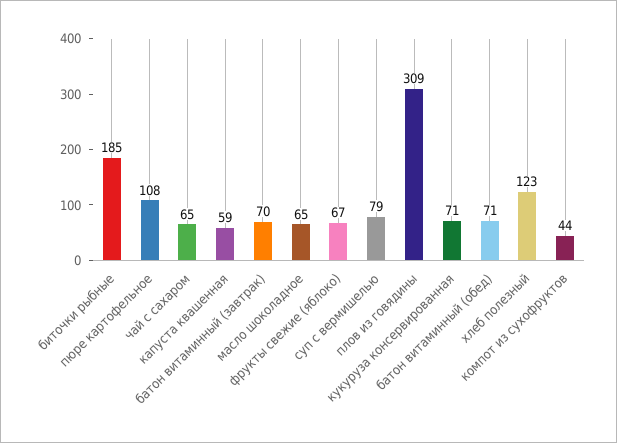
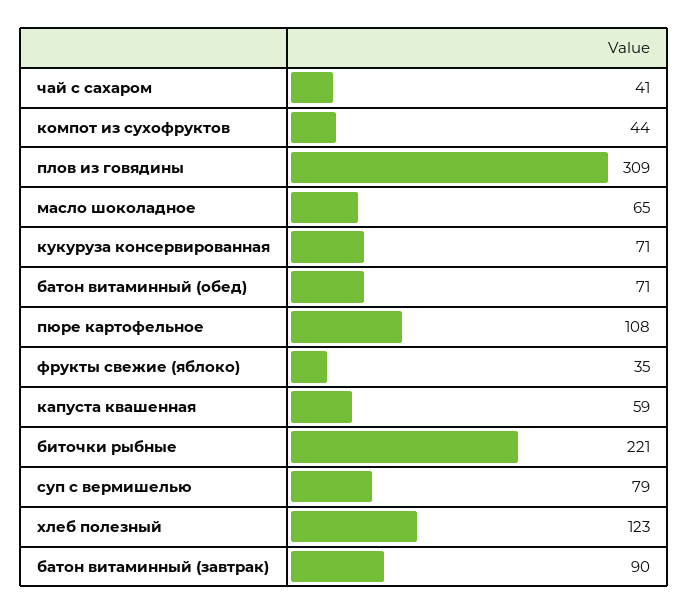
  {
-   "биточки рыбные": 185,
+   "биточки рыбные": 221,
    "пюре картофельное": 108,
-   "чай с сахаром": 65,
+   "чай с сахаром": 41,
    "капуста квашенная": 59,
-   "батон витаминный (завтрак)": 70,
+   "батон витаминный (завтрак)": 90,
    "масло шоколадное": 65,
-   "фрукты свежие (яблоко)": 67,
+   "фрукты свежие (яблоко)": 35,
    "суп с вермишелью": 79,
    "плов из говядины": 309,
    "кукуруза консервированная": 71,
    "батон витаминный (обед)": 71,
    "хлеб полезный": 123,
    "компот из сухофруктов": 44
  }

